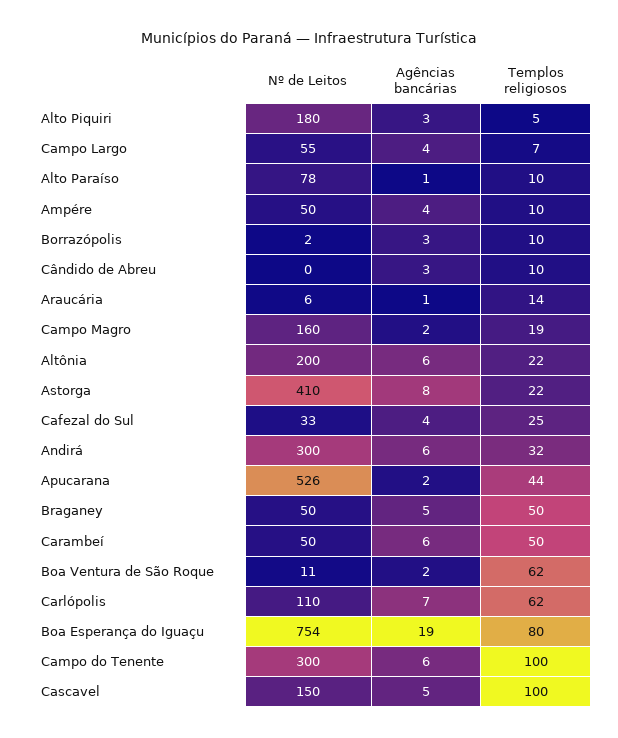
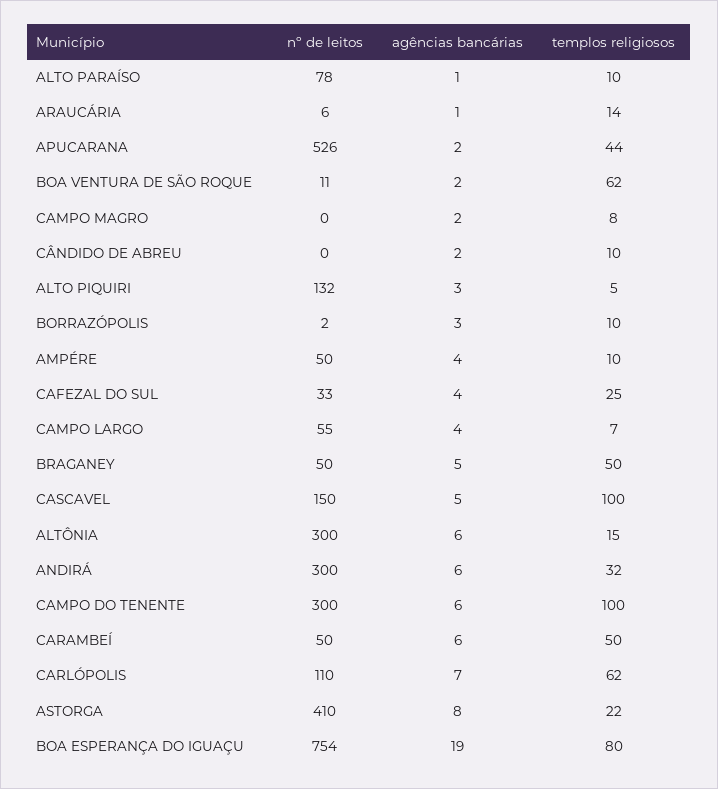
  {
    "Nº de Leitos": {
-     "Alto Piquiri": 180,
+     "Alto Piquiri": 132,
      "Campo Largo": 55,
      "Alto Paraíso": 78,
      "Ampére": 50,
      "Borrazópolis": 2,
      "Cândido de Abreu": 0,
      "Araucária": 6,
-     "Campo Magro": 160,
+     "Campo Magro": 0,
-     "Altônia": 200,
+     "Altônia": 300,
      "Astorga": 410,
      "Cafezal do Sul": 33,
      "Andirá": 300,
      "Apucarana": 526,
      "Braganey": 50,
      "Carambeí": 50,
      "Boa Ventura de São Roque": 11,
      "Carlópolis": 110,
      "Boa Esperança do Iguaçu": 754,
      "Campo do Tenente": 300,
      "Cascavel": 150
    },
    "Agências bancárias": {
      "Alto Piquiri": 3,
      "Campo Largo": 4,
      "Alto Paraíso": 1,
      "Ampére": 4,
      "Borrazópolis": 3,
-     "Cândido de Abreu": 3,
+     "Cândido de Abreu": 2,
      "Araucária": 1,
      "Campo Magro": 2,
      "Altônia": 6,
      "Astorga": 8,
      "Cafezal do Sul": 4,
      "Andirá": 6,
      "Apucarana": 2,
      "Braganey": 5,
      "Carambeí": 6,
      "Boa Ventura de São Roque": 2,
      "Carlópolis": 7,
      "Boa Esperança do Iguaçu": 19,
      "Campo do Tenente": 6,
      "Cascavel": 5
    },
    "Templos religiosos": {
      "Alto Piquiri": 5,
      "Campo Largo": 7,
      "Alto Paraíso": 10,
      "Ampére": 10,
      "Borrazópolis": 10,
      "Cândido de Abreu": 10,
      "Araucária": 14,
-     "Campo Magro": 19,
+     "Campo Magro": 8,
-     "Altônia": 22,
+     "Altônia": 15,
      "Astorga": 22,
      "Cafezal do Sul": 25,
      "Andirá": 32,
      "Apucarana": 44,
      "Braganey": 50,
      "Carambeí": 50,
      "Boa Ventura de São Roque": 62,
      "Carlópolis": 62,
      "Boa Esperança do Iguaçu": 80,
      "Campo do Tenente": 100,
      "Cascavel": 100
    }
  }

